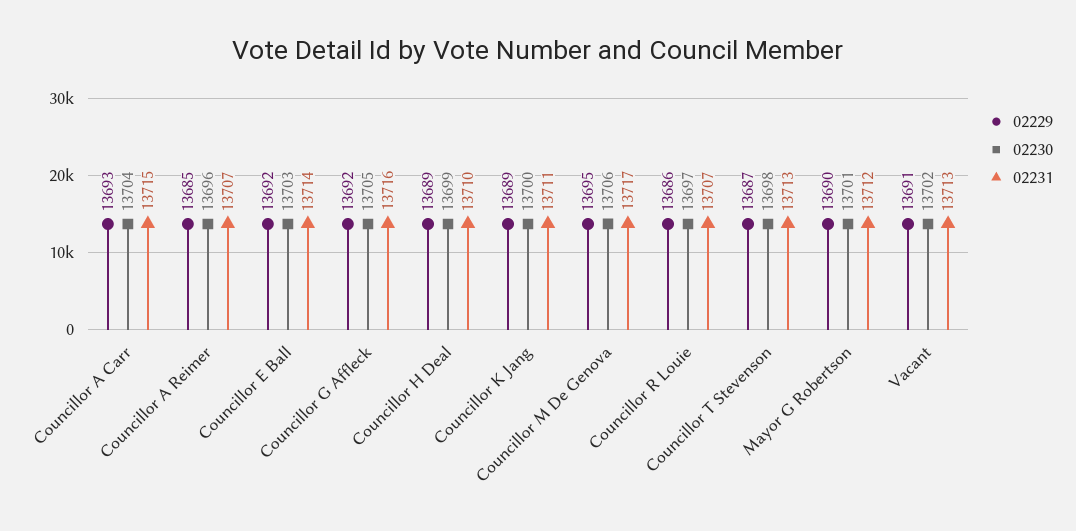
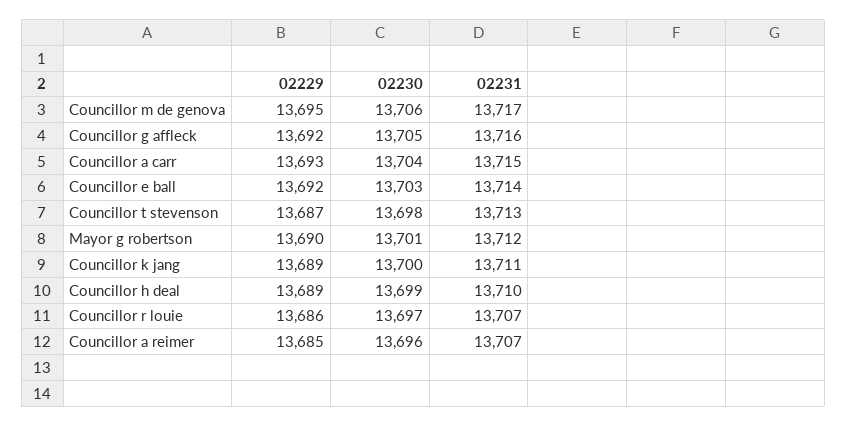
  {
    "02229": {
      "Councillor A Carr": 13693,
      "Councillor A Reimer": 13685,
      "Councillor E Ball": 13692,
      "Councillor G Affleck": 13692,
      "Councillor H Deal": 13689,
      "Councillor K Jang": 13689,
      "Councillor M De Genova": 13695,
      "Councillor R Louie": 13686,
      "Councillor T Stevenson": 13687,
-     "Mayor G Robertson": 13690,
+     "Mayor G Robertson": 13690
-     "Vacant": 13691
    },
    "02230": {
      "Councillor A Carr": 13704,
      "Councillor A Reimer": 13696,
      "Councillor E Ball": 13703,
      "Councillor G Affleck": 13705,
      "Councillor H Deal": 13699,
      "Councillor K Jang": 13700,
      "Councillor M De Genova": 13706,
      "Councillor R Louie": 13697,
      "Councillor T Stevenson": 13698,
-     "Mayor G Robertson": 13701,
+     "Mayor G Robertson": 13701
-     "Vacant": 13702
    },
    "02231": {
      "Councillor A Carr": 13715,
      "Councillor A Reimer": 13707,
      "Councillor E Ball": 13714,
      "Councillor G Affleck": 13716,
      "Councillor H Deal": 13710,
      "Councillor K Jang": 13711,
      "Councillor M De Genova": 13717,
      "Councillor R Louie": 13707,
      "Councillor T Stevenson": 13713,
-     "Mayor G Robertson": 13712,
+     "Mayor G Robertson": 13712
-     "Vacant": 13713
    }
  }

